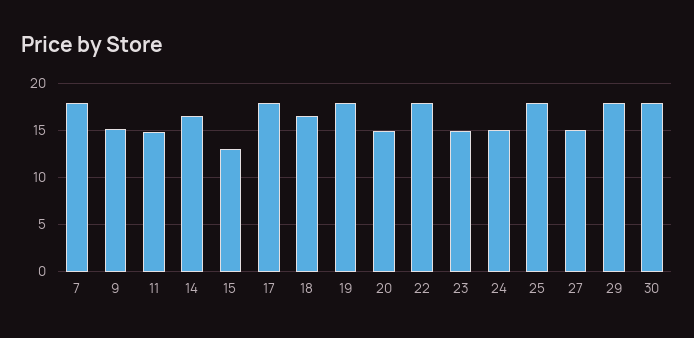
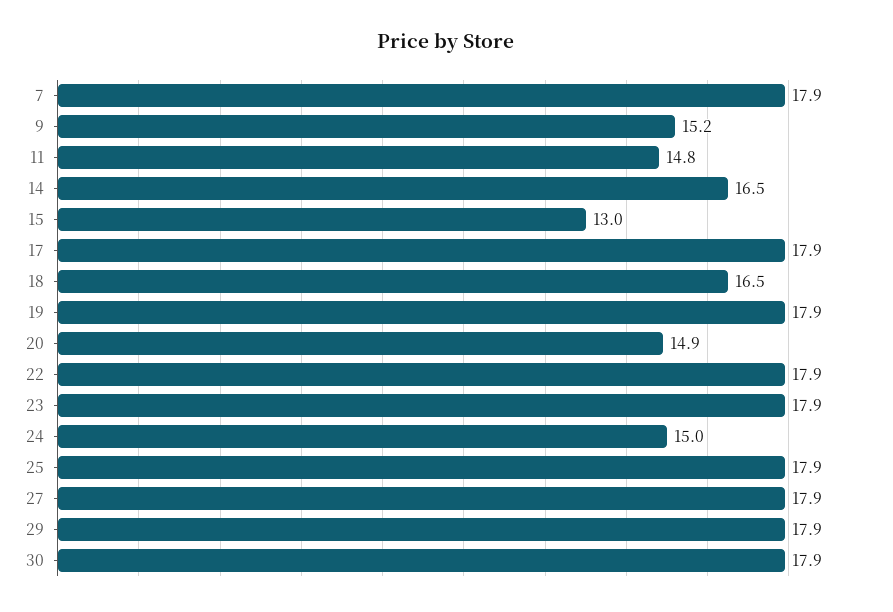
  {
    "7": 17.9,
    "9": 15.2,
    "11": 14.8,
    "14": 16.5,
    "15": 13,
    "17": 17.9,
    "18": 16.5,
    "19": 17.9,
    "20": 14.9,
    "22": 17.9,
-   "23": 15,
+   "23": 17.9,
    "24": 15,
    "25": 17.9,
-   "27": 15,
+   "27": 17.9,
    "29": 17.9,
    "30": 17.9
  }

